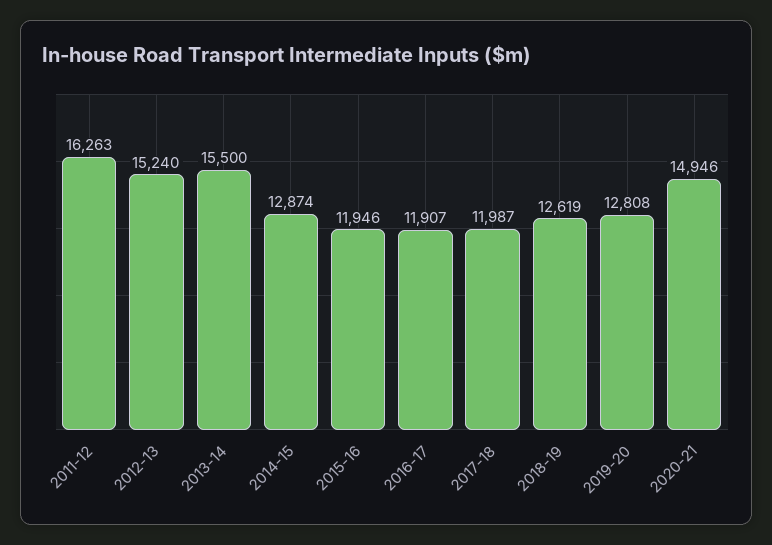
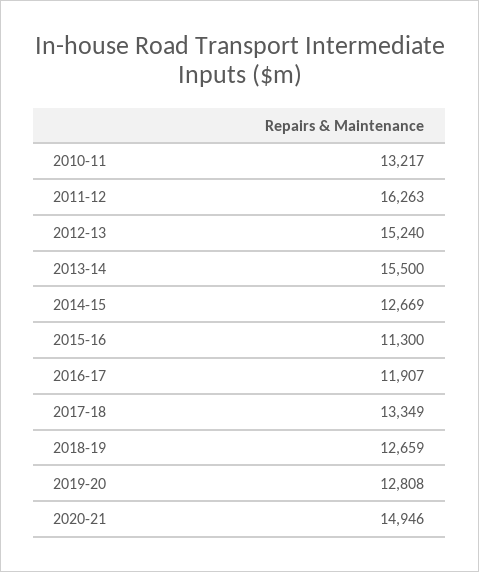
  {
    "2011-12": 16263,
    "2012-13": 15240,
    "2013-14": 15500,
-   "2014-15": 12874,
+   "2014-15": 12669,
-   "2015-16": 11946,
+   "2015-16": 11300,
    "2016-17": 11907,
-   "2017-18": 11987,
+   "2017-18": 13349,
-   "2018-19": 12619,
+   "2018-19": 12659,
    "2019-20": 12808,
-   "2020-21": 14946
+   "2020-21": 14946,
+   "2010-11": 13217
  }

